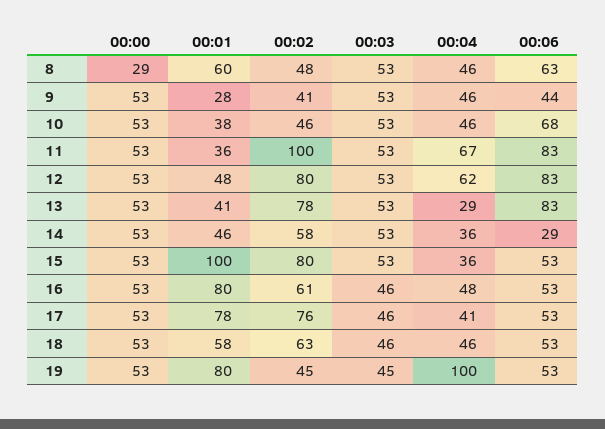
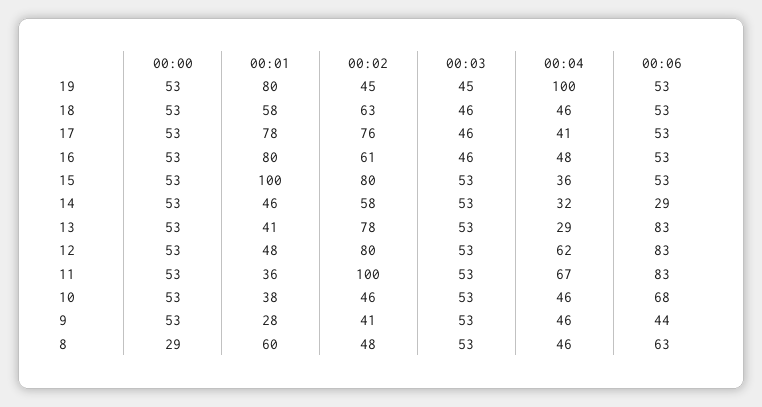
  {
    "00:00": {
      "8": 29,
      "9": 53,
      "10": 53,
      "11": 53,
      "12": 53,
      "13": 53,
      "14": 53,
      "15": 53,
      "16": 53,
      "17": 53,
      "18": 53,
      "19": 53
    },
    "00:01": {
      "8": 60,
      "9": 28,
      "10": 38,
      "11": 36,
      "12": 48,
      "13": 41,
      "14": 46,
      "15": 100,
      "16": 80,
      "17": 78,
      "18": 58,
      "19": 80
    },
    "00:02": {
      "8": 48,
      "9": 41,
      "10": 46,
      "11": 100,
      "12": 80,
      "13": 78,
      "14": 58,
      "15": 80,
      "16": 61,
      "17": 76,
      "18": 63,
      "19": 45
    },
    "00:03": {
      "8": 53,
      "9": 53,
      "10": 53,
      "11": 53,
      "12": 53,
      "13": 53,
      "14": 53,
      "15": 53,
      "16": 46,
      "17": 46,
      "18": 46,
      "19": 45
    },
    "00:04": {
      "8": 46,
      "9": 46,
      "10": 46,
      "11": 67,
      "12": 62,
      "13": 29,
-     "14": 36,
+     "14": 32,
      "15": 36,
      "16": 48,
      "17": 41,
      "18": 46,
      "19": 100
    },
    "00:06": {
      "8": 63,
      "9": 44,
      "10": 68,
      "11": 83,
      "12": 83,
      "13": 83,
      "14": 29,
      "15": 53,
      "16": 53,
      "17": 53,
      "18": 53,
      "19": 53
    }
  }

